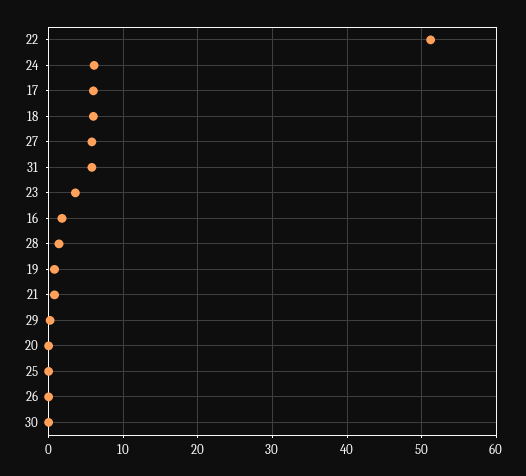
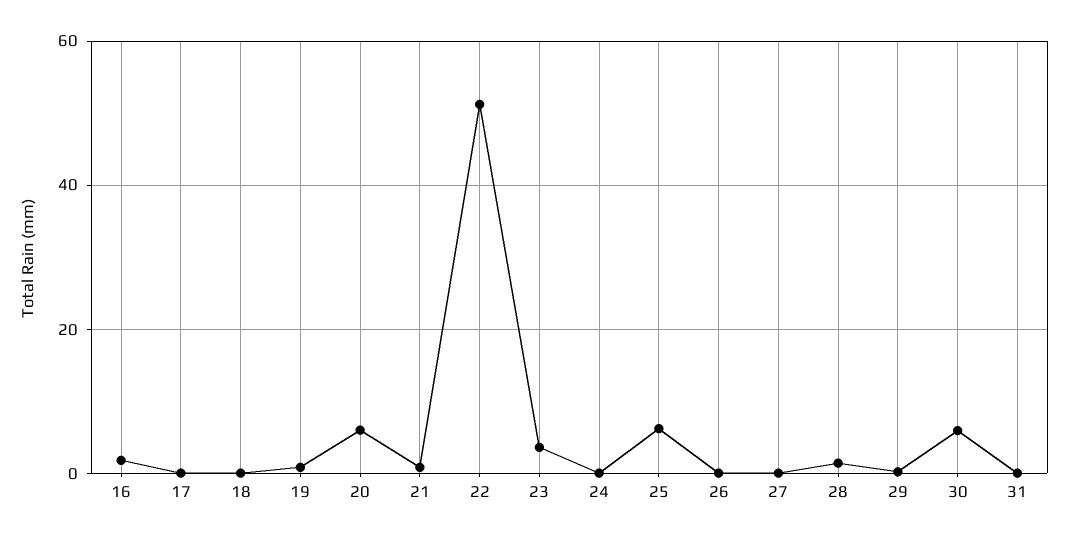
  {
    "22": 51,
-   "24": 6,
+   "24": 0,
-   "17": 6,
+   "17": 0,
-   "18": 6,
+   "18": 0,
-   "27": 6,
+   "27": 0,
-   "31": 6,
+   "31": 0,
    "23": 4,
    "16": 2,
    "28": 1,
    "19": 1,
    "21": 1,
    "29": 0,
-   "20": 0,
+   "20": 6,
-   "25": 0,
+   "25": 6,
    "26": 0,
-   "30": 0
+   "30": 6
  }

